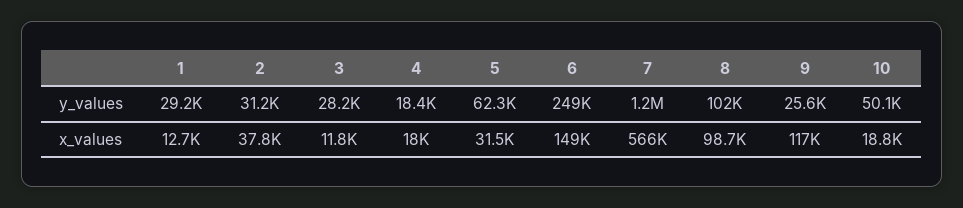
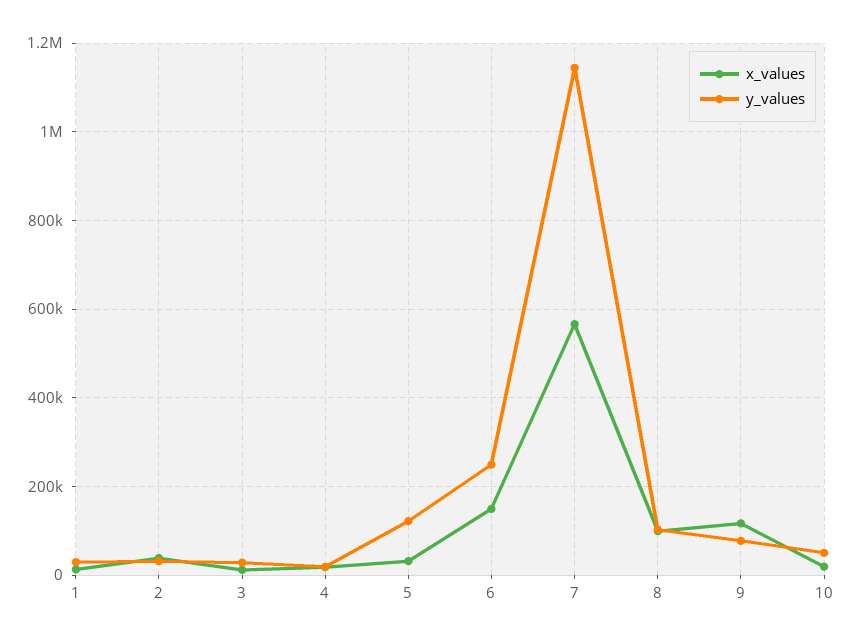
  {
    "y_values": {
      "1": 29200,
      "2": 31200,
      "3": 28200,
      "4": 18400,
-     "5": 62300,
+     "5": 120000,
      "6": 249000,
-     "7": 1200000,
+     "7": 1140000,
      "8": 102000,
-     "9": 25600,
+     "9": 80000,
      "10": 50100
    },
    "x_values": {
      "1": 12700,
      "2": 37800,
      "3": 11800,
      "4": 18000,
      "5": 31500,
      "6": 149000,
      "7": 566000,
      "8": 98700,
      "9": 117000,
      "10": 18800
    }
  }

